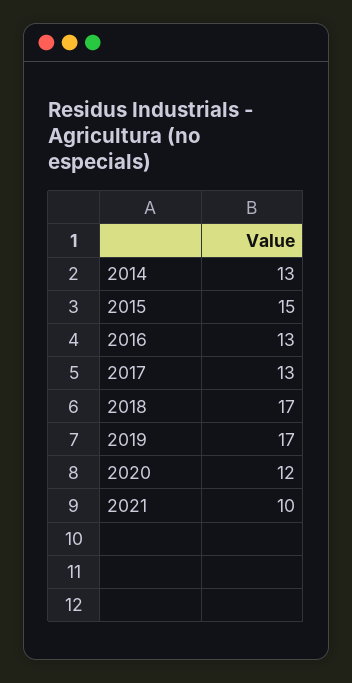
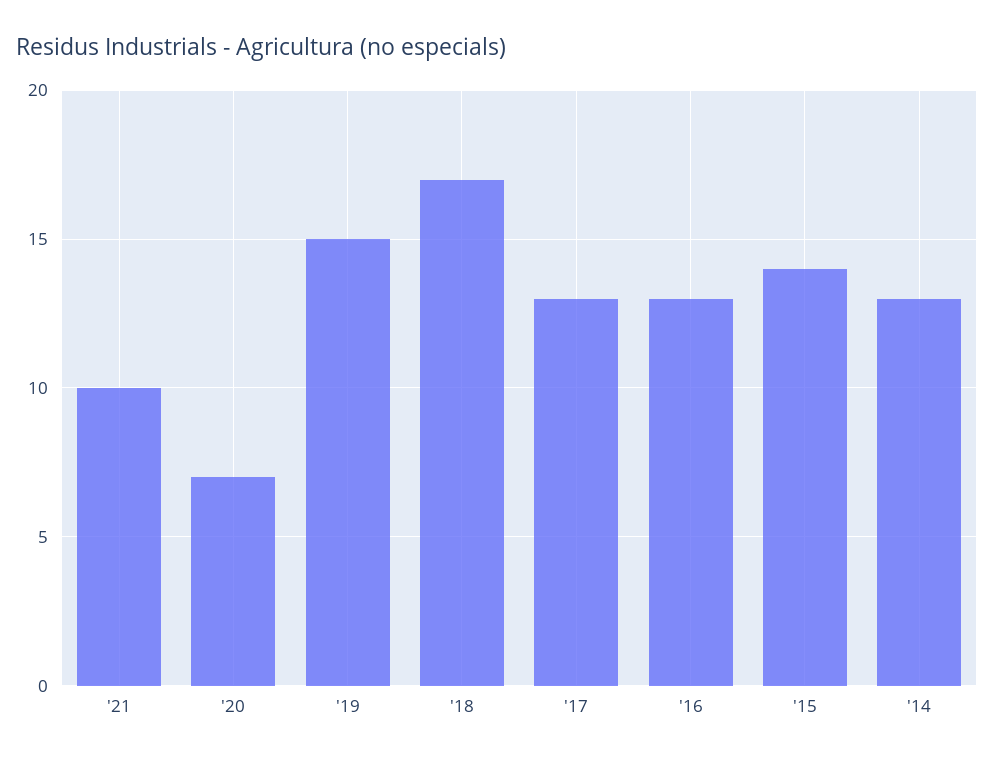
  {
    "2014": 13,
-   "2015": 15,
+   "2015": 14,
    "2016": 13,
    "2017": 13,
    "2018": 17,
-   "2019": 17,
+   "2019": 15,
-   "2020": 12,
+   "2020": 7,
    "2021": 10
  }

